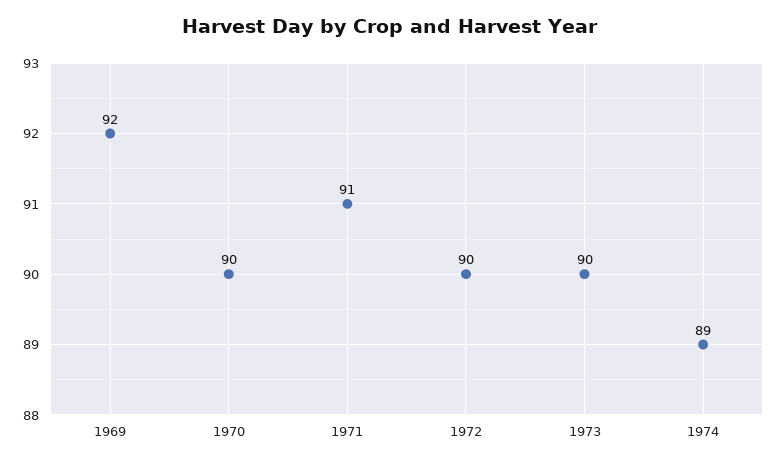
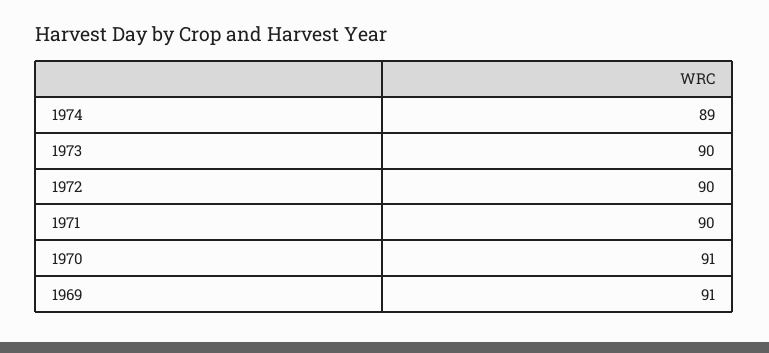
  {
-   "1969": 92,
+   "1969": 91,
-   "1970": 90,
+   "1970": 91,
-   "1971": 91,
+   "1971": 90,
    "1972": 90,
    "1973": 90,
    "1974": 89
  }

